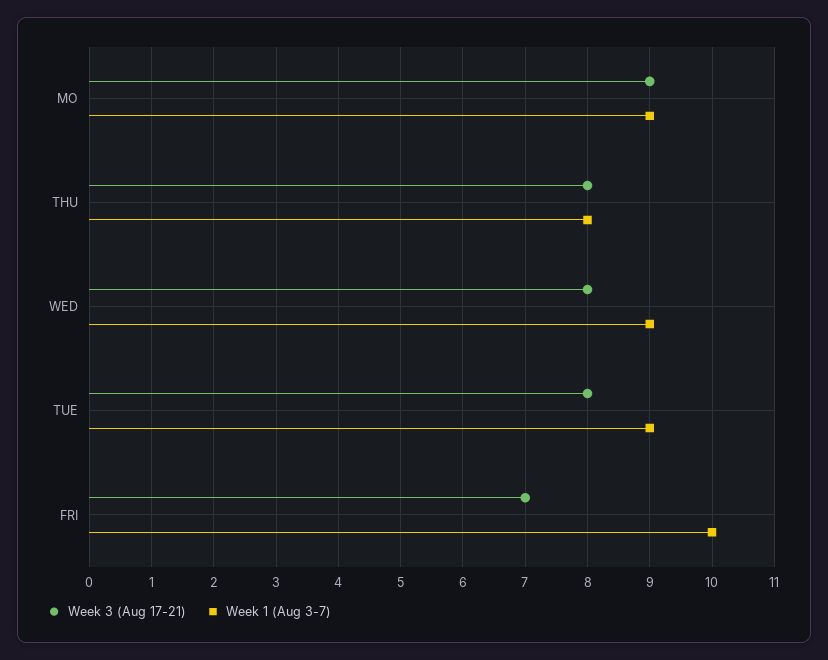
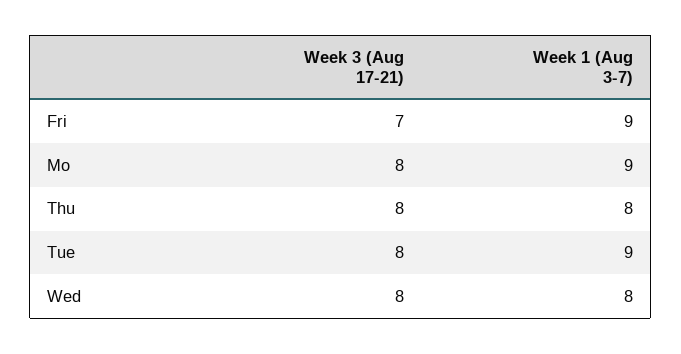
  {
    "Week 3 (Aug 17-21)": {
-     "MO": 9,
+     "MO": 8,
      "THU": 8,
      "WED": 8,
      "TUE": 8,
      "FRI": 7
    },
    "Week 1 (Aug 3-7)": {
      "MO": 9,
      "THU": 8,
-     "WED": 9,
+     "WED": 8,
      "TUE": 9,
-     "FRI": 10
+     "FRI": 9
    }
  }

